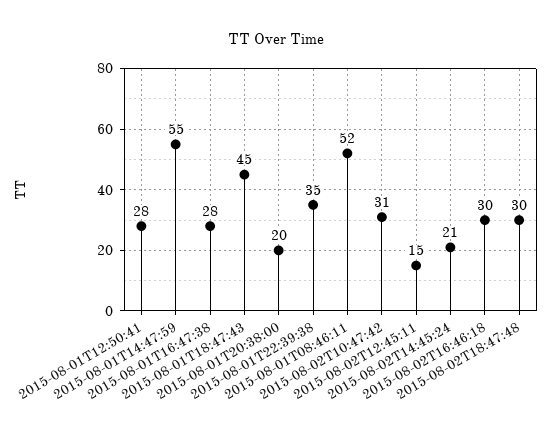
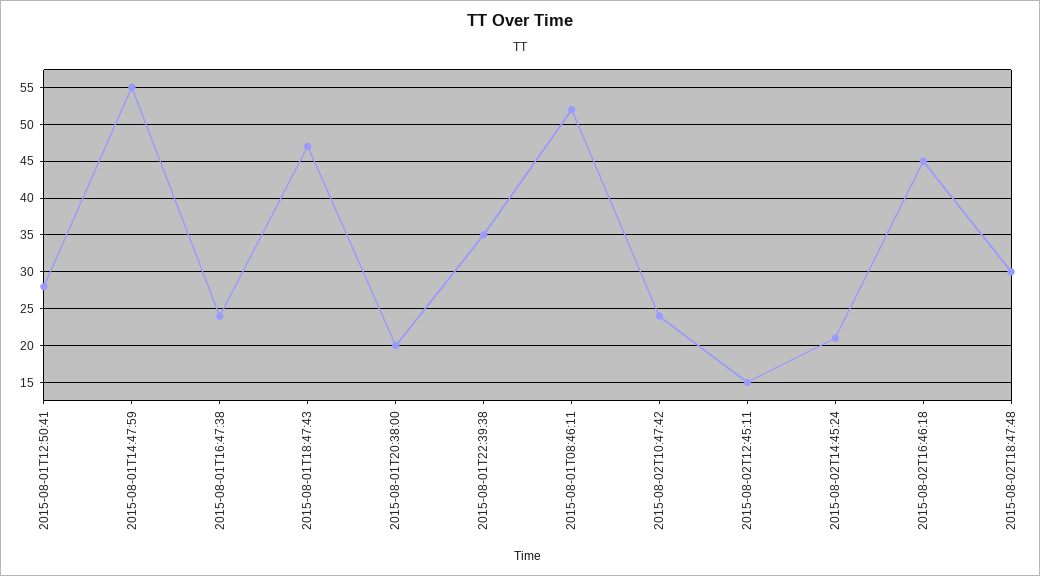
  {
    "2015-08-01T12:50:41": 28,
    "2015-08-01T14:47:59": 55,
-   "2015-08-01T16:47:38": 28,
+   "2015-08-01T16:47:38": 24,
-   "2015-08-01T18:47:43": 45,
+   "2015-08-01T18:47:43": 47,
    "2015-08-01T20:38:00": 20,
    "2015-08-01T22:39:38": 35,
    "2015-08-01T08:46:11": 52,
-   "2015-08-02T10:47:42": 31,
+   "2015-08-02T10:47:42": 24,
    "2015-08-02T12:45:11": 15,
    "2015-08-02T14:45:24": 21,
-   "2015-08-02T16:46:18": 30,
+   "2015-08-02T16:46:18": 45,
    "2015-08-02T18:47:48": 30
  }

